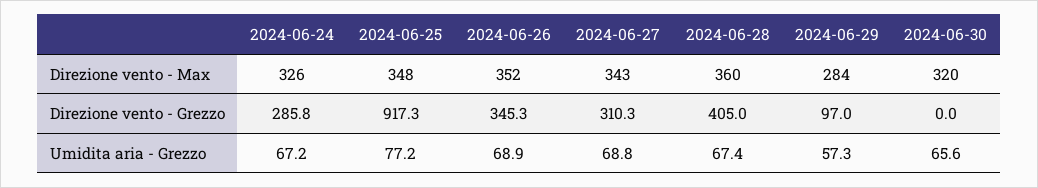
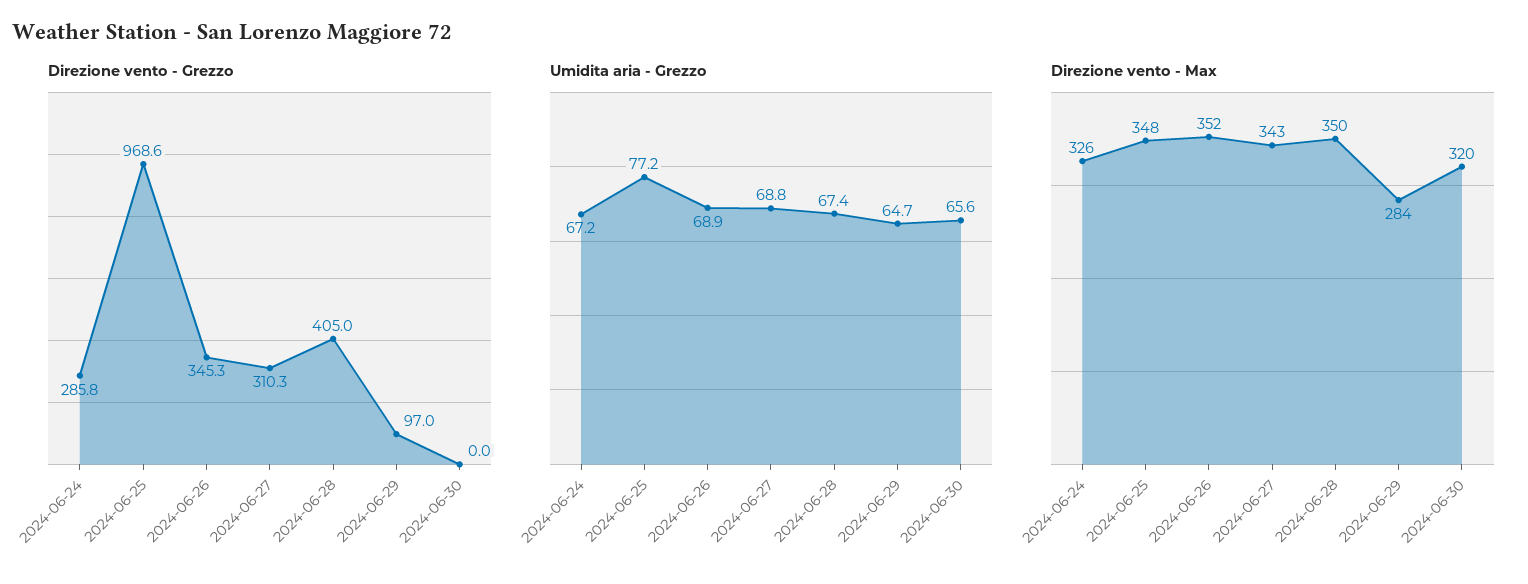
  {
    "Direzione vento - Max": {
      "2024-06-24": 326,
      "2024-06-25": 348,
      "2024-06-26": 352,
      "2024-06-27": 343,
-     "2024-06-28": 360,
+     "2024-06-28": 350,
      "2024-06-29": 284,
      "2024-06-30": 320
    },
    "Direzione vento - Grezzo": {
      "2024-06-24": 285.8,
-     "2024-06-25": 917.3,
+     "2024-06-25": 968.6,
      "2024-06-26": 345.3,
      "2024-06-27": 310.3,
      "2024-06-28": 405,
      "2024-06-29": 97,
      "2024-06-30": 0
    },
    "Umidita aria - Grezzo": {
      "2024-06-24": 67.2,
      "2024-06-25": 77.2,
      "2024-06-26": 68.9,
      "2024-06-27": 68.8,
      "2024-06-28": 67.4,
-     "2024-06-29": 57.3,
+     "2024-06-29": 64.7,
      "2024-06-30": 65.6
    }
  }

